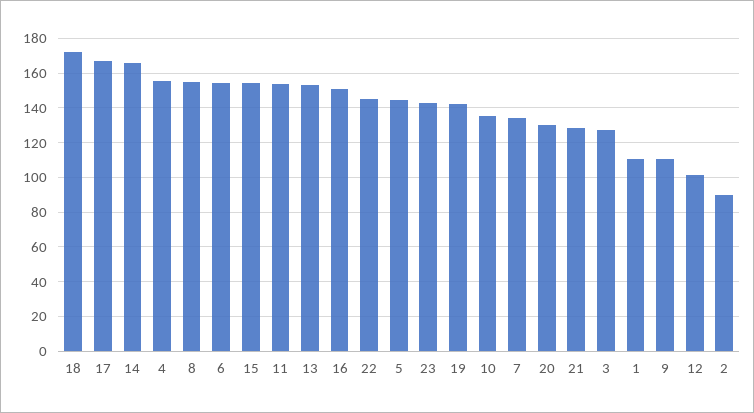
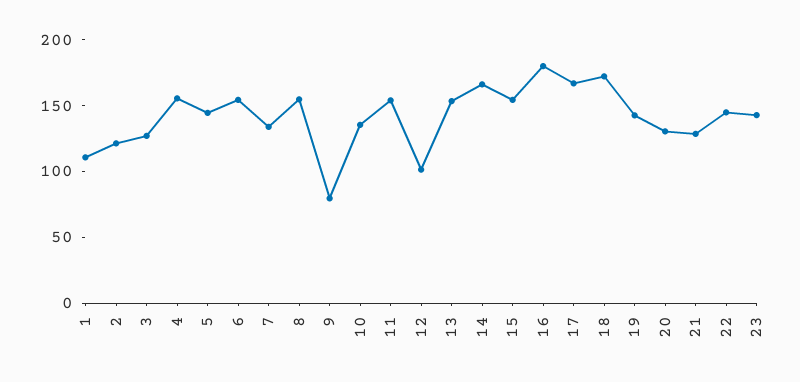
  {
    "18": 170,
    "17": 165,
    "14": 165,
    "4": 155,
    "8": 155,
    "6": 155,
    "15": 155,
    "11": 155,
    "13": 155,
-   "16": 150,
+   "16": 180,
    "22": 145,
    "5": 145,
    "23": 145,
    "19": 145,
    "10": 135,
    "7": 135,
    "20": 130,
    "21": 130,
    "3": 125,
    "1": 110,
-   "9": 110,
+   "9": 80,
    "12": 100,
-   "2": 90
+   "2": 120
  }

